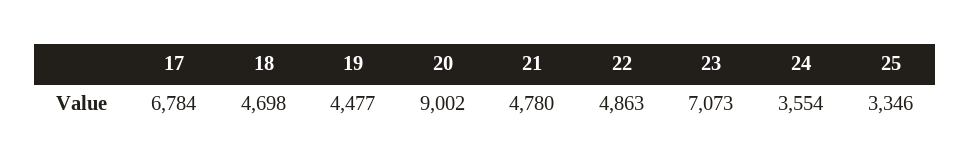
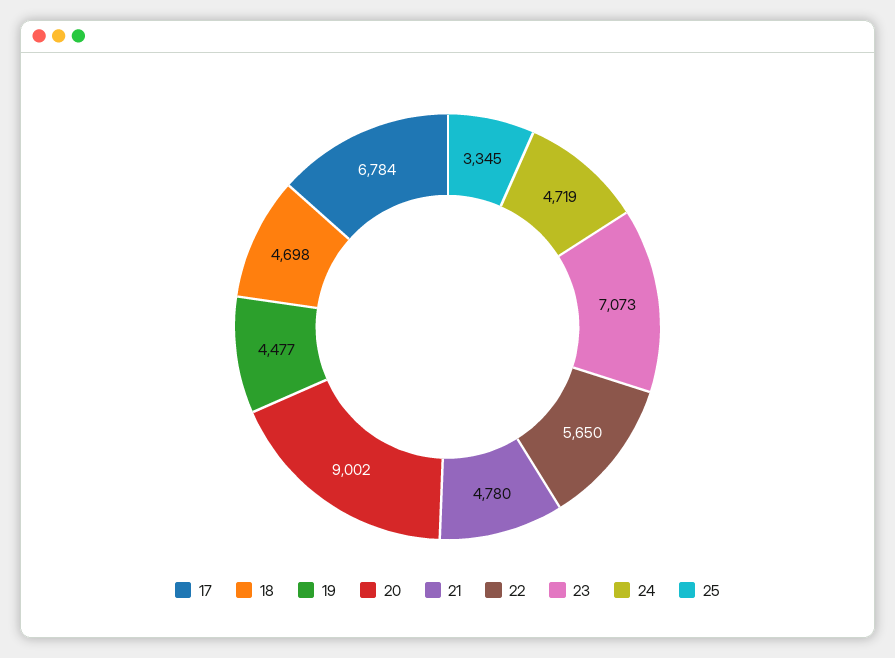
  {
    "17": 6784,
    "18": 4698,
    "19": 4477,
    "20": 9002,
    "21": 4780,
-   "22": 4863,
+   "22": 5650,
    "23": 7073,
-   "24": 3554,
+   "24": 4719,
-   "25": 3346
+   "25": 3345
  }

